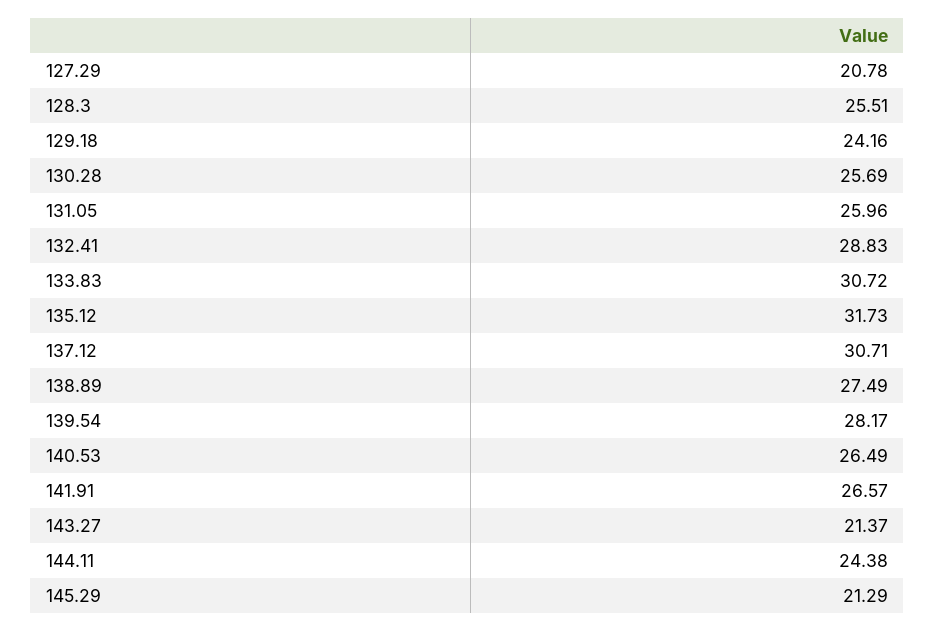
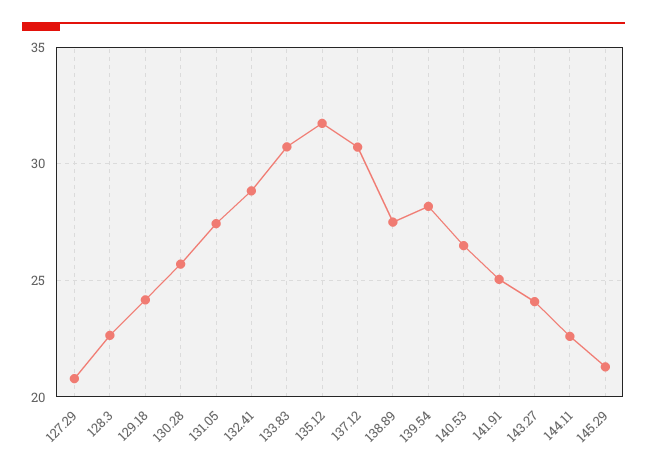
  {
    "127.29": 20.78,
-   "128.3": 25.51,
+   "128.3": 22.5,
    "129.18": 24.16,
    "130.28": 25.69,
-   "131.05": 25.96,
+   "131.05": 27.5,
    "132.41": 28.83,
    "133.83": 30.72,
    "135.12": 31.73,
    "137.12": 30.71,
    "138.89": 27.49,
    "139.54": 28.17,
    "140.53": 26.49,
-   "141.91": 26.57,
+   "141.91": 25,
-   "143.27": 21.37,
+   "143.27": 24,
-   "144.11": 24.38,
+   "144.11": 22.5,
    "145.29": 21.29
  }

